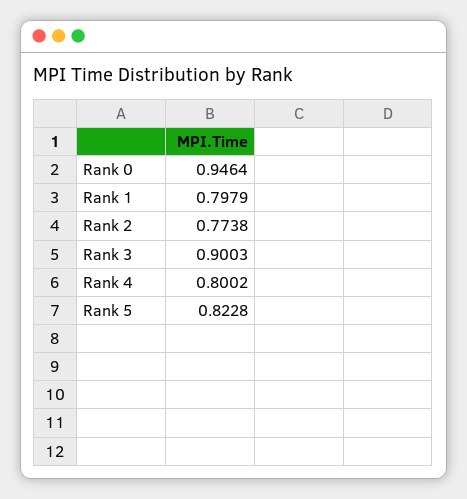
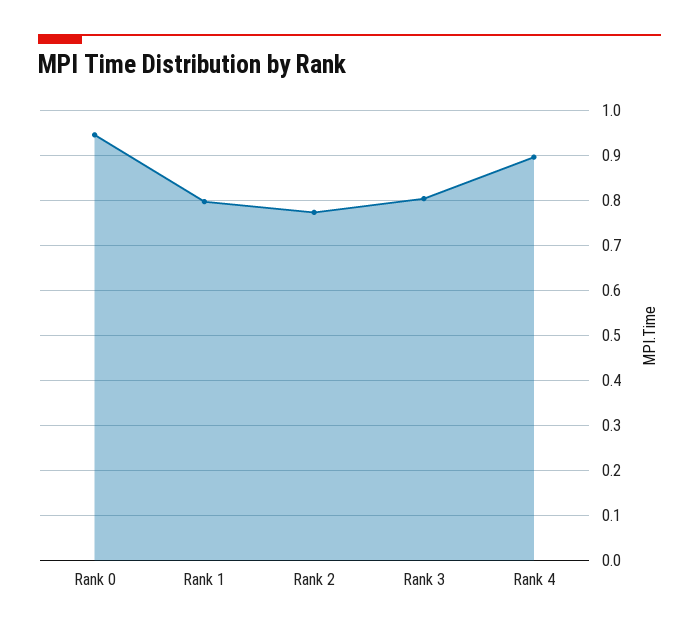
  {
    "Rank 0": 0.9464,
    "Rank 1": 0.7979,
    "Rank 2": 0.7738,
-   "Rank 3": 0.9003,
+   "Rank 3": 0.8,
-   "Rank 4": 0.8002,
+   "Rank 4": 0.9
-   "Rank 5": 0.8228
  }

